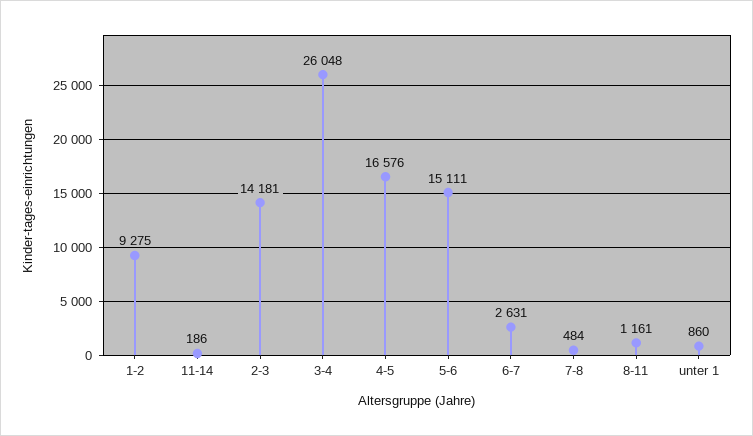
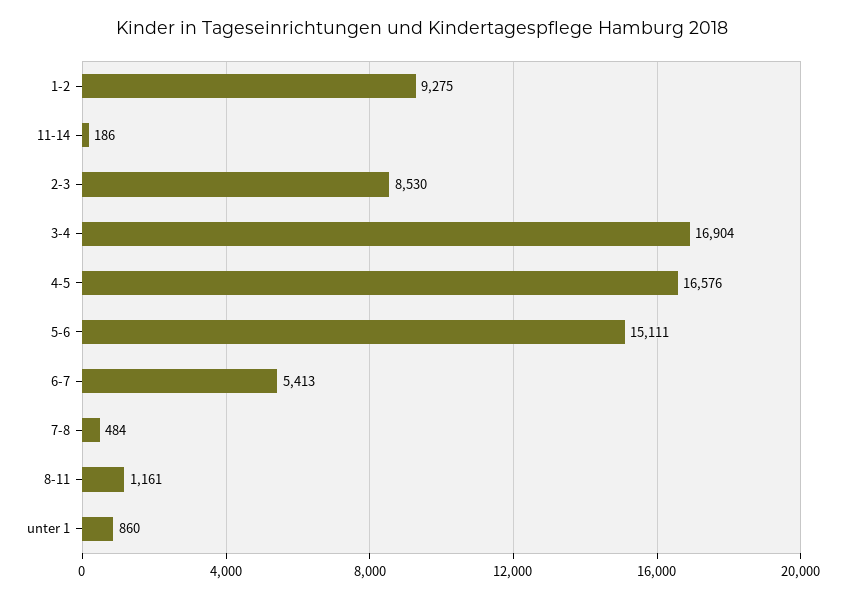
  {
    "1-2": 9275,
    "11-14": 186,
-   "2-3": 14181,
+   "2-3": 8530,
-   "3-4": 26048,
+   "3-4": 16904,
    "4-5": 16576,
    "5-6": 15111,
-   "6-7": 2631,
+   "6-7": 5413,
    "7-8": 484,
    "8-11": 1161,
    "unter 1": 860
  }

